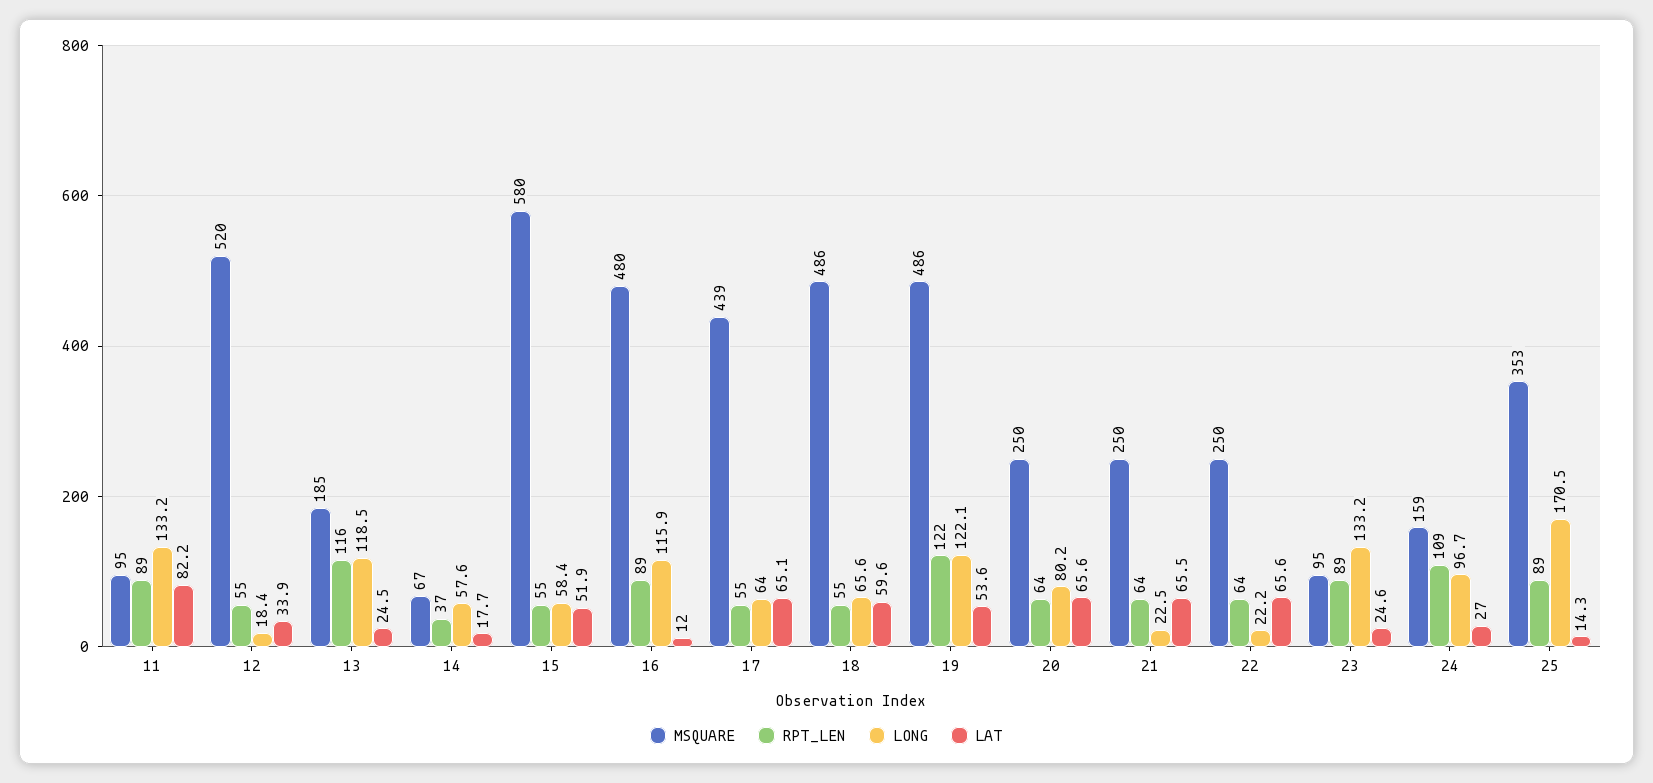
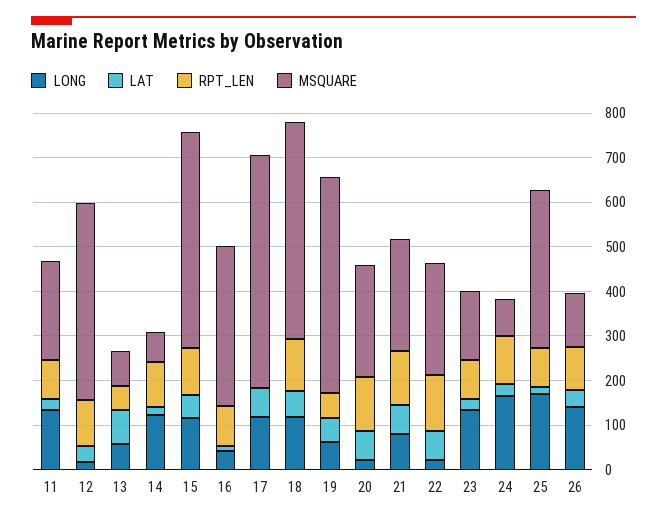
  {
    "MSQUARE": {
-     "11": 95,
+     "11": 220,
-     "12": 520,
+     "12": 440,
-     "13": 185,
+     "13": 80,
      "14": 67,
-     "15": 580,
+     "15": 480,
-     "16": 480,
+     "16": 360,
-     "17": 439,
+     "17": 520,
      "18": 486,
      "19": 486,
      "20": 250,
      "21": 250,
      "22": 250,
-     "23": 95,
+     "23": 160,
-     "24": 159,
+     "24": 80,
-     "25": 353
+     "25": 353,
+     "26": 120
    },
    "RPT_LEN": {
      "11": 89,
-     "12": 55,
+     "12": 100,
-     "13": 116,
+     "13": 60,
-     "14": 37,
+     "14": 100,
-     "15": 55,
+     "15": 100,
      "16": 89,
-     "17": 55,
+     "17": 0,
-     "18": 55,
+     "18": 120,
-     "19": 122,
+     "19": 60,
-     "20": 64,
+     "20": 120,
-     "21": 64,
+     "21": 120,
-     "22": 64,
+     "22": 120,
      "23": 89,
      "24": 109,
-     "25": 89
+     "25": 89,
+     "26": 100
    },
    "LONG": {
      "11": 133.2,
      "12": 18.4,
-     "13": 118.5,
+     "13": 60,
-     "14": 57.6,
+     "14": 120,
-     "15": 58.4,
+     "15": 120,
-     "16": 115.9,
+     "16": 40,
-     "17": 64,
+     "17": 120,
-     "18": 65.6,
+     "18": 120,
-     "19": 122.1,
+     "19": 60,
-     "20": 80.2,
+     "20": 20,
-     "21": 22.5,
+     "21": 80,
      "22": 22.2,
      "23": 133.2,
-     "24": 96.7,
+     "24": 160,
-     "25": 170.5
+     "25": 170.5,
+     "26": 140
    },
    "LAT": {
-     "11": 82.2,
+     "11": 20,
      "12": 33.9,
-     "13": 24.5,
+     "13": 80,
      "14": 17.7,
      "15": 51.9,
      "16": 12,
      "17": 65.1,
      "18": 59.6,
      "19": 53.6,
      "20": 65.6,
      "21": 65.5,
      "22": 65.6,
      "23": 24.6,
      "24": 27,
-     "25": 14.3
+     "25": 14.3,
+     "26": 40
    }
  }

